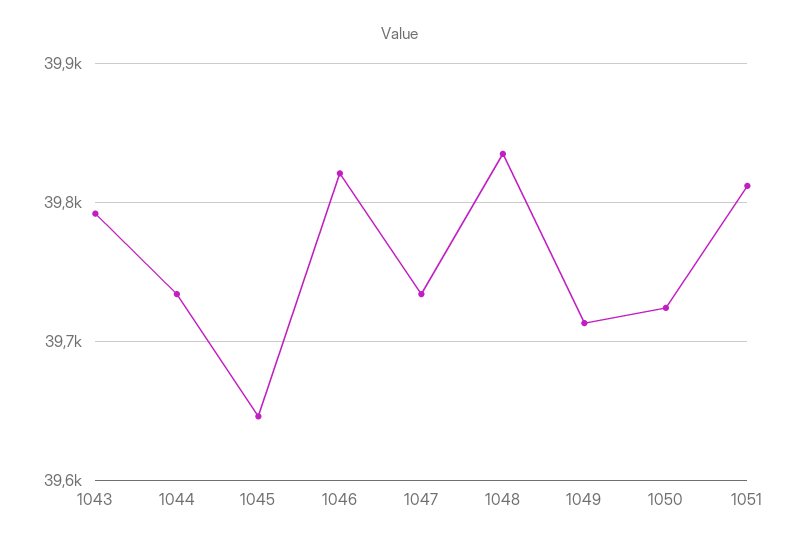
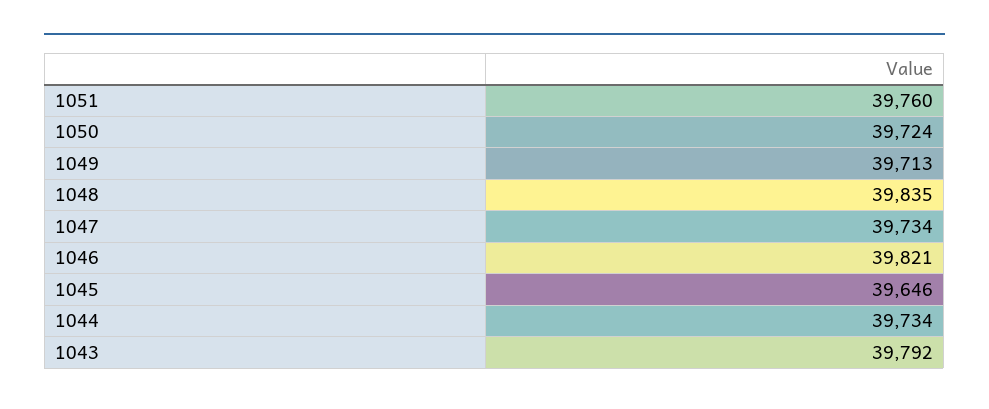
  {
    "1043": 39792,
    "1044": 39734,
    "1045": 39646,
    "1046": 39821,
    "1047": 39734,
    "1048": 39835,
    "1049": 39713,
    "1050": 39724,
-   "1051": 39810
+   "1051": 39760
  }

